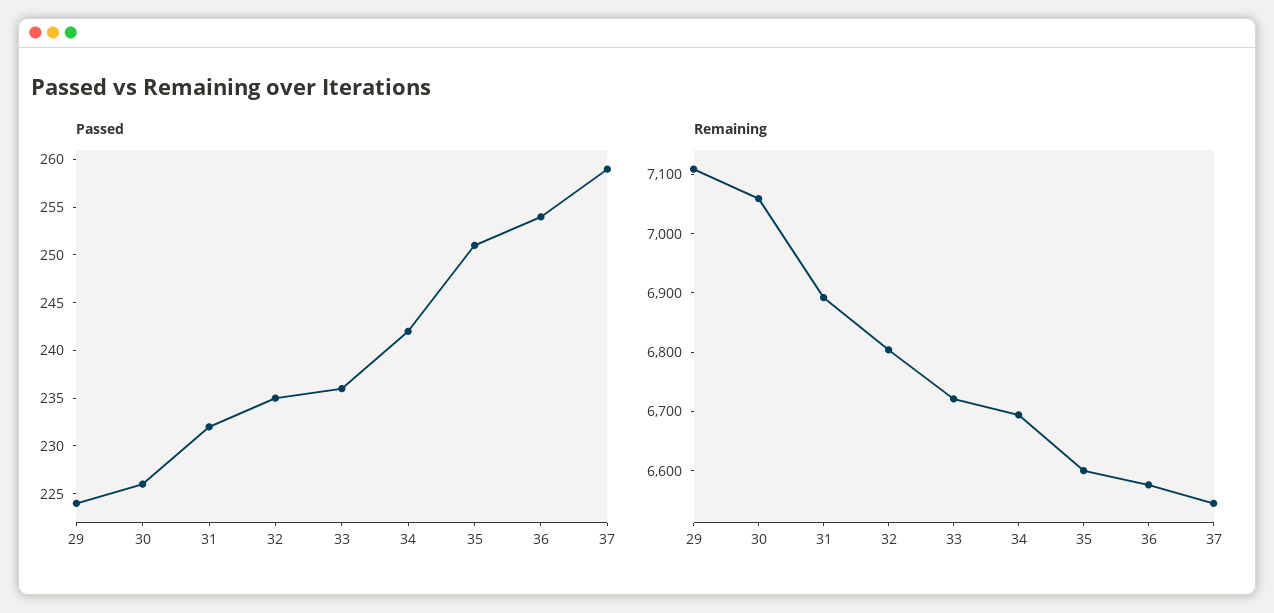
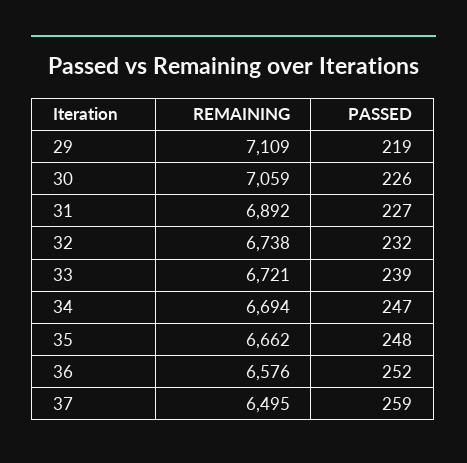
  {
    "Passed": {
-     "29": 224,
+     "29": 219,
      "30": 226,
-     "31": 232,
+     "31": 227,
-     "32": 235,
+     "32": 232,
-     "33": 236,
+     "33": 239,
-     "34": 242,
+     "34": 247,
-     "35": 251,
+     "35": 248,
-     "36": 254,
+     "36": 252,
      "37": 259
    },
    "Remaining": {
      "29": 7109,
      "30": 7059,
      "31": 6892,
-     "32": 6800,
+     "32": 6738,
      "33": 6721,
      "34": 6694,
-     "35": 6600,
+     "35": 6662,
      "36": 6576,
-     "37": 6540
+     "37": 6495
    }
  }

